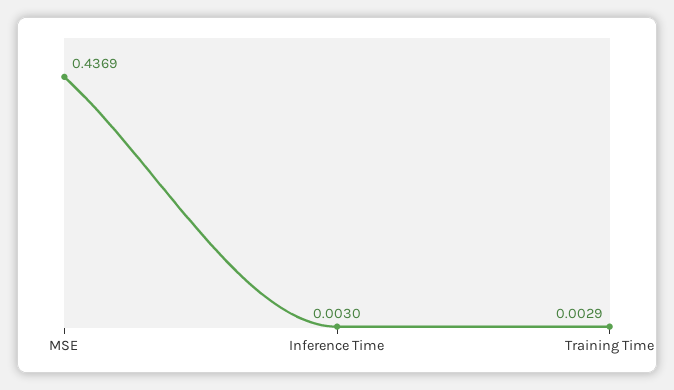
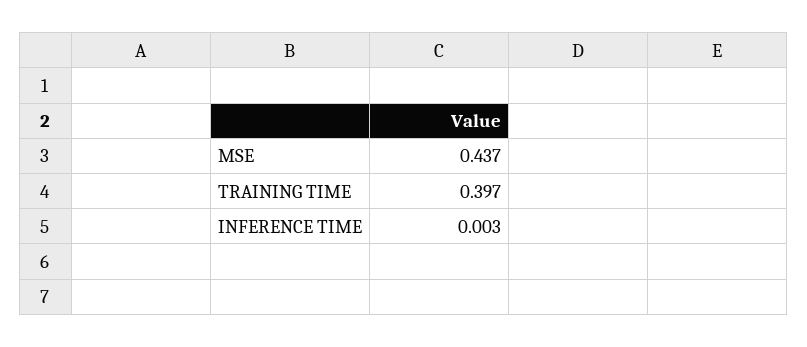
  {
    "MSE": 0.4369,
    "Inference Time": 0.003,
-   "Training Time": 0.0029
+   "Training Time": 0.397
  }

